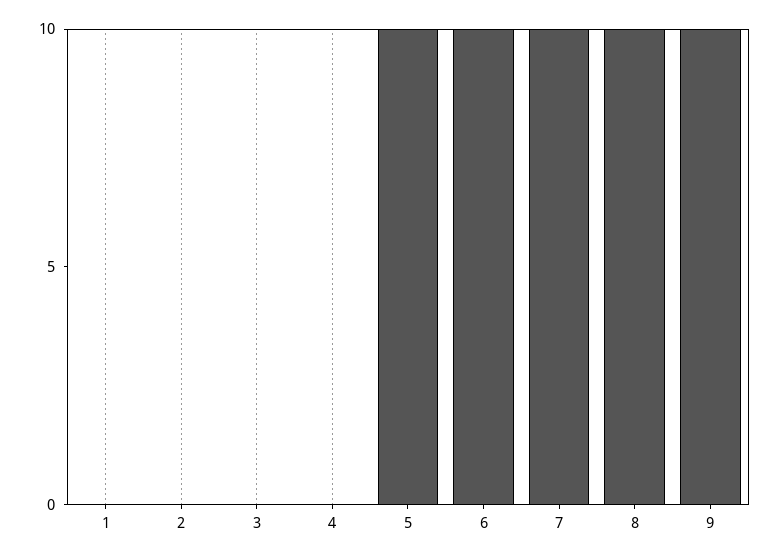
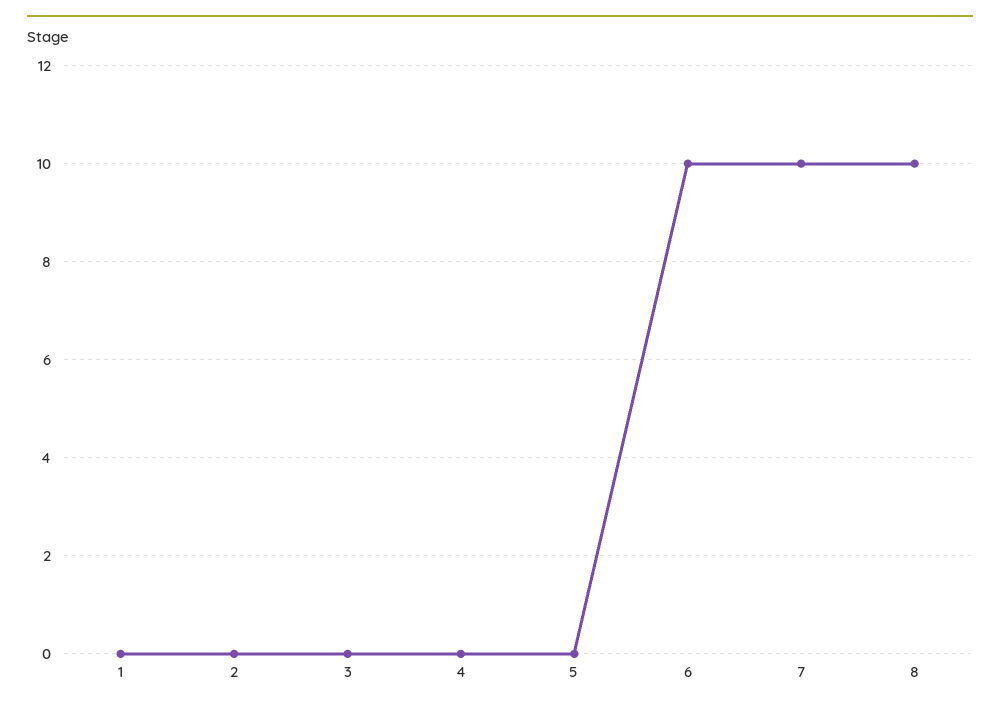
  {
    "1": 0,
    "2": 0,
    "3": 0,
    "4": 0,
-   "5": 10,
+   "5": 0,
    "6": 10,
    "7": 10,
-   "8": 10,
+   "8": 10
-   "9": 10
  }

